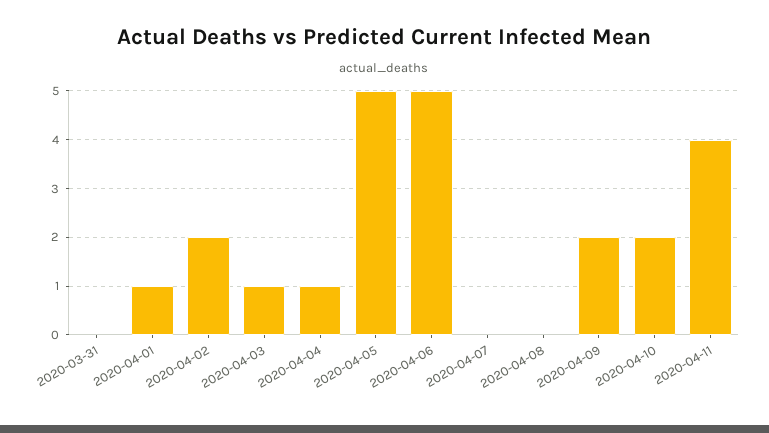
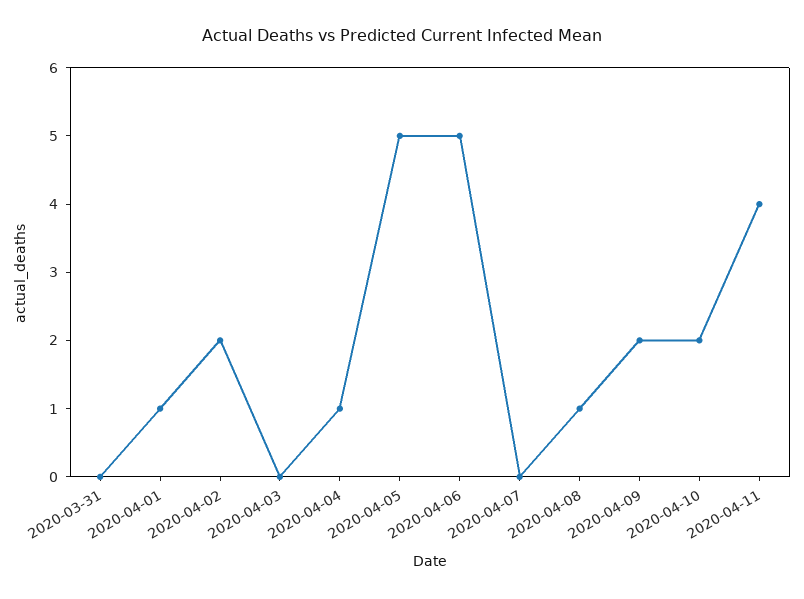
  {
    "2020-03-31": 0,
    "2020-04-01": 1,
    "2020-04-02": 2,
-   "2020-04-03": 1,
+   "2020-04-03": 0,
    "2020-04-04": 1,
    "2020-04-05": 5,
    "2020-04-06": 5,
    "2020-04-07": 0,
-   "2020-04-08": 0,
+   "2020-04-08": 1,
    "2020-04-09": 2,
    "2020-04-10": 2,
    "2020-04-11": 4
  }

